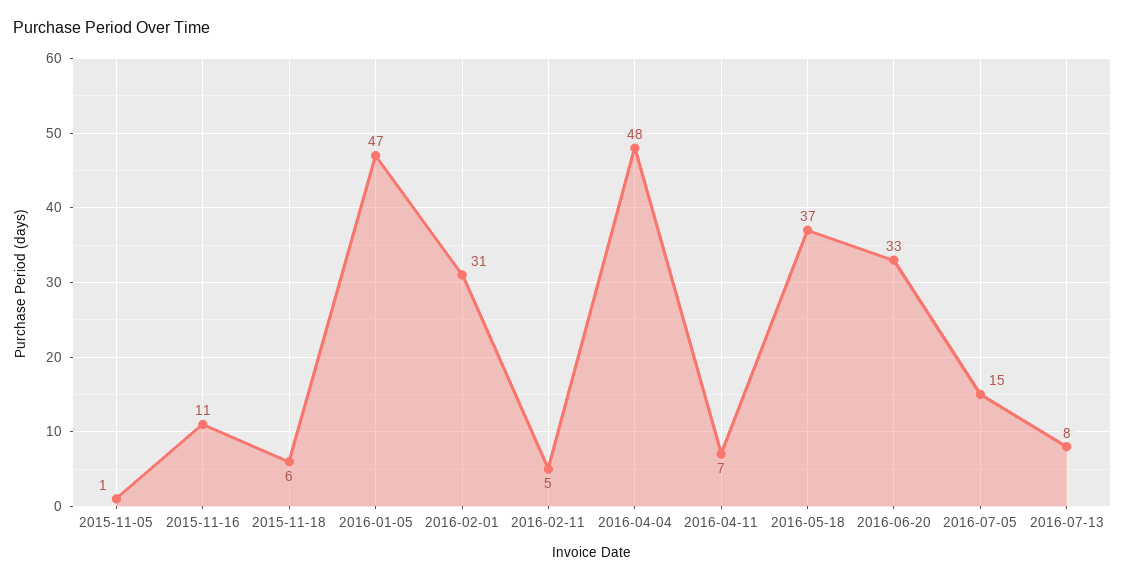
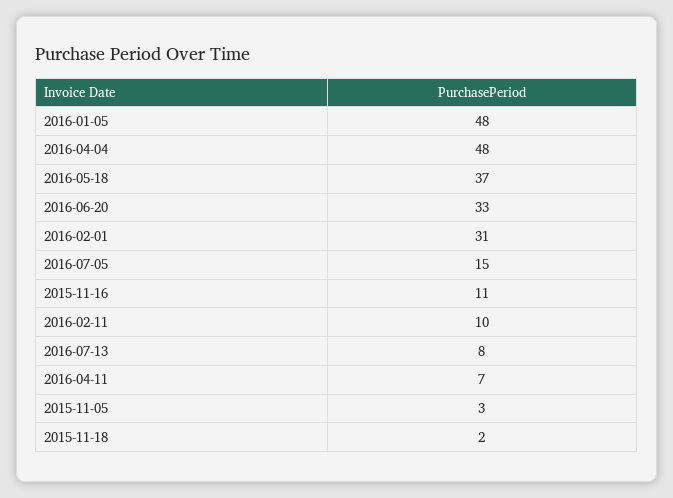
  {
-   "2015-11-05": 1,
+   "2015-11-05": 3,
    "2015-11-16": 11,
-   "2015-11-18": 6,
+   "2015-11-18": 2,
-   "2016-01-05": 47,
+   "2016-01-05": 48,
    "2016-02-01": 31,
-   "2016-02-11": 5,
+   "2016-02-11": 10,
    "2016-04-04": 48,
    "2016-04-11": 7,
    "2016-05-18": 37,
    "2016-06-20": 33,
    "2016-07-05": 15,
    "2016-07-13": 8
  }

